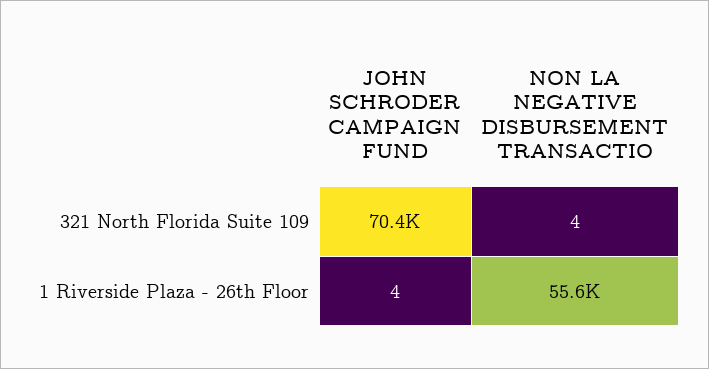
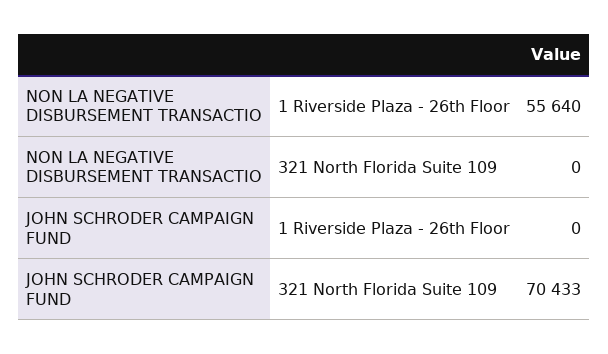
  {
    "JOHN SCHRODER CAMPAIGN FUND": {
      "321 North Florida Suite 109": 70433,
-     "1 Riverside Plaza - 26th Floor": 4
+     "1 Riverside Plaza - 26th Floor": 0
    },
    "NON LA NEGATIVE DISBURSEMENT TRANSACTIO": {
-     "321 North Florida Suite 109": 4,
+     "321 North Florida Suite 109": 0,
      "1 Riverside Plaza - 26th Floor": 55640
    }
  }

